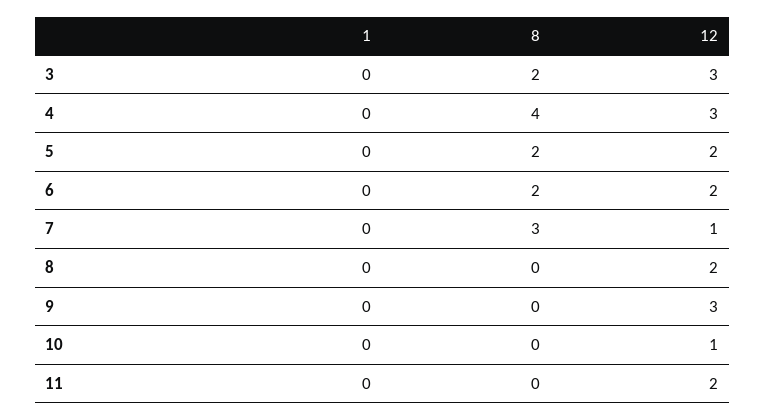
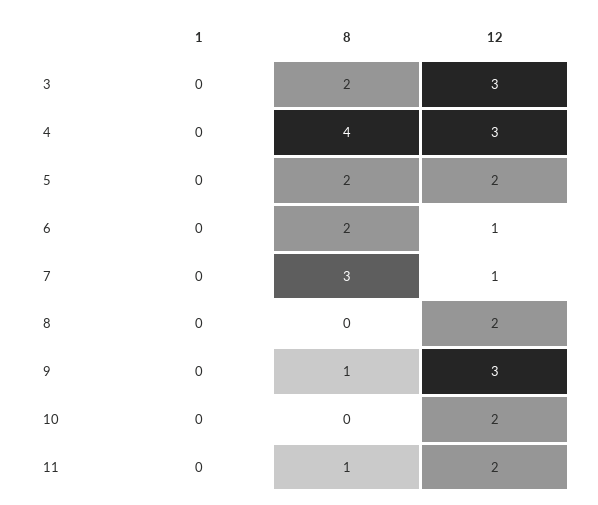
  {
    "1": {
      "3": 0,
      "4": 0,
      "5": 0,
      "6": 0,
      "7": 0,
      "8": 0,
      "9": 0,
      "10": 0,
      "11": 0
    },
    "8": {
      "3": 2,
      "4": 4,
      "5": 2,
      "6": 2,
      "7": 3,
      "8": 0,
-     "9": 0,
+     "9": 1,
      "10": 0,
-     "11": 0
+     "11": 1
    },
    "12": {
      "3": 3,
      "4": 3,
      "5": 2,
-     "6": 2,
+     "6": 1,
      "7": 1,
      "8": 2,
      "9": 3,
-     "10": 1,
+     "10": 2,
      "11": 2
    }
  }

